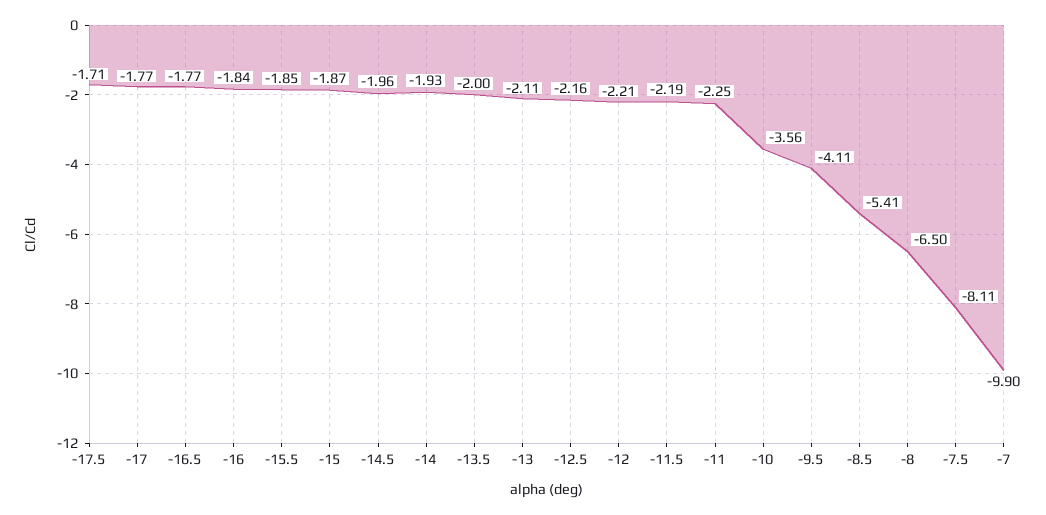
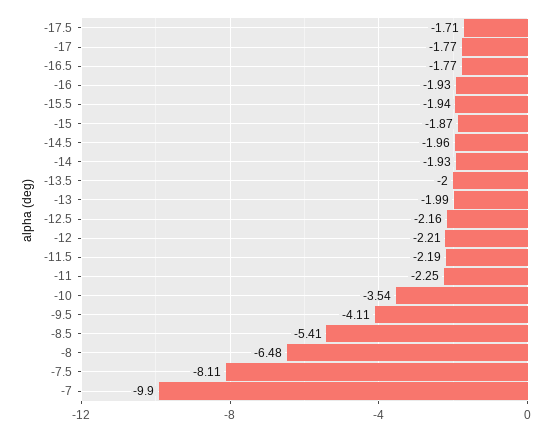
  {
    "-17.5": -1.71,
    "-17": -1.77,
    "-16.5": -1.77,
-   "-16": -1.84,
+   "-16": -1.93,
-   "-15.5": -1.85,
+   "-15.5": -1.94,
    "-15": -1.87,
    "-14.5": -1.96,
    "-14": -1.93,
    "-13.5": -2,
-   "-13": -2.11,
+   "-13": -1.99,
    "-12.5": -2.16,
    "-12": -2.21,
    "-11.5": -2.19,
    "-11": -2.25,
-   "-10": -3.56,
+   "-10": -3.54,
    "-9.5": -4.11,
    "-8.5": -5.41,
-   "-8": -6.5,
+   "-8": -6.48,
    "-7.5": -8.11,
    "-7": -9.9
  }

